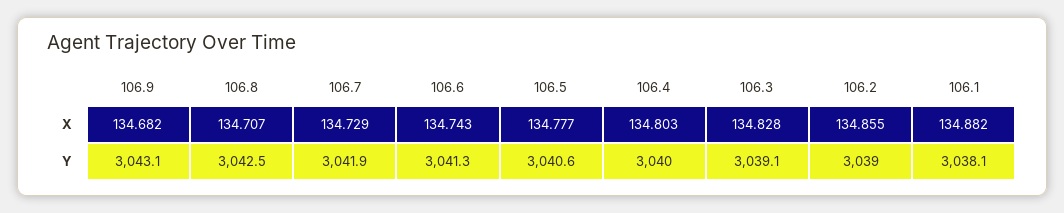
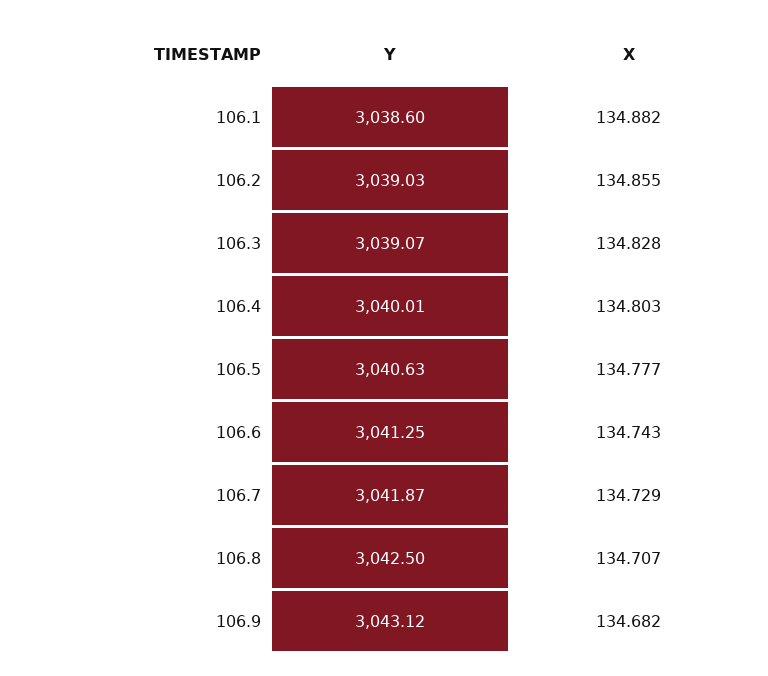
  {
    "106.9": {
      "X": 134.682,
      "Y": 3043.12
    },
    "106.8": {
      "X": 134.707,
      "Y": 3042.5
    },
    "106.7": {
      "X": 134.729,
      "Y": 3041.87
    },
    "106.6": {
      "X": 134.743,
      "Y": 3041.25
    },
    "106.5": {
      "X": 134.777,
      "Y": 3040.63
    },
    "106.4": {
      "X": 134.803,
      "Y": 3040.01
    },
    "106.3": {
      "X": 134.828,
      "Y": 3039.07
    },
    "106.2": {
      "X": 134.855,
      "Y": 3039.03
    },
    "106.1": {
      "X": 134.882,
-     "Y": 3038.1
+     "Y": 3038.6
    }
  }

